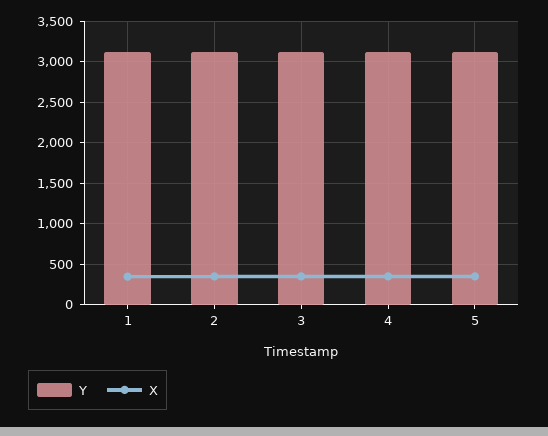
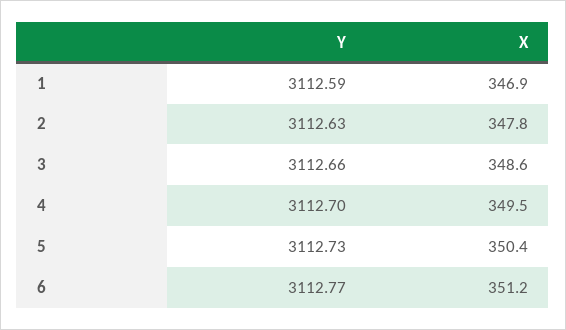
  {
    "Y": {
      "1": 3112.59,
      "2": 3112.63,
      "3": 3112.66,
      "4": 3112.7,
-     "5": 3112.73
+     "5": 3112.73,
+     "6": 3112.77
    },
    "X": {
      "1": 346.9,
      "2": 347.8,
      "3": 348.6,
      "4": 349.5,
-     "5": 350.4
+     "5": 350.4,
+     "6": 351.2
    }
  }

